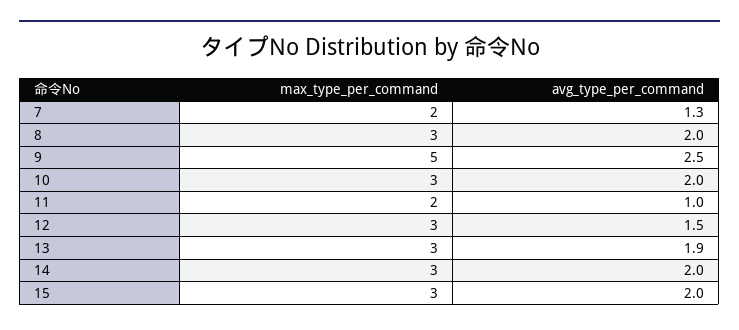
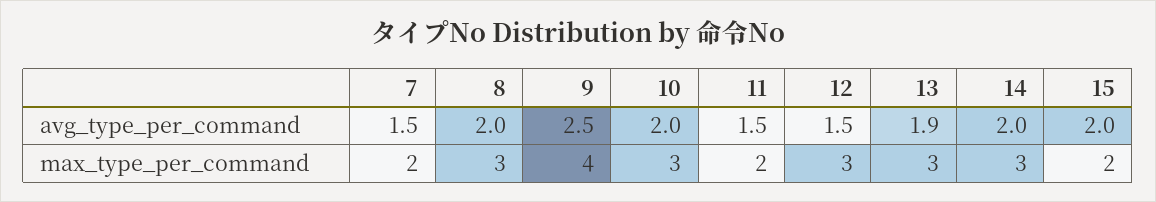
  {
    "max_type_per_command": {
      "7": 2,
      "8": 3,
-     "9": 5,
+     "9": 4,
      "10": 3,
      "11": 2,
      "12": 3,
      "13": 3,
      "14": 3,
-     "15": 3
+     "15": 2
    },
    "avg_type_per_command": {
-     "7": 1.3,
+     "7": 1.5,
      "8": 2,
      "9": 2.5,
      "10": 2,
-     "11": 1,
+     "11": 1.5,
      "12": 1.5,
      "13": 1.9,
      "14": 2,
      "15": 2
    }
  }

